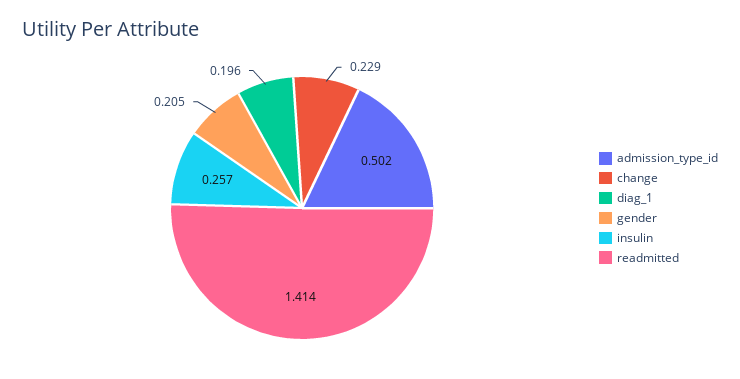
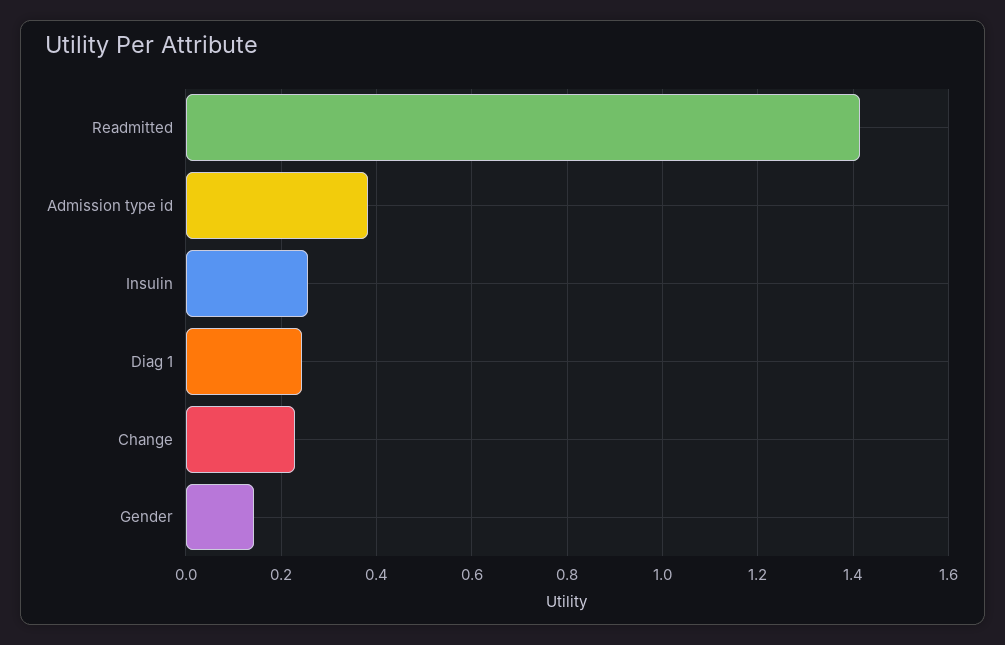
  {
-   "admission_type_id": 0.502,
+   "admission_type_id": 0.38,
    "change": 0.229,
-   "diag_1": 0.196,
+   "diag_1": 0.24,
-   "gender": 0.205,
+   "gender": 0.14,
    "insulin": 0.257,
    "readmitted": 1.414
  }

